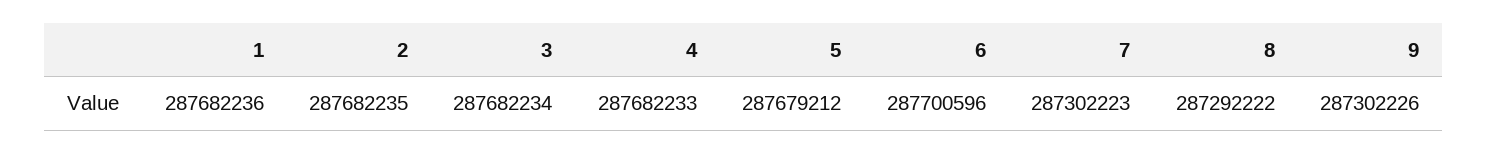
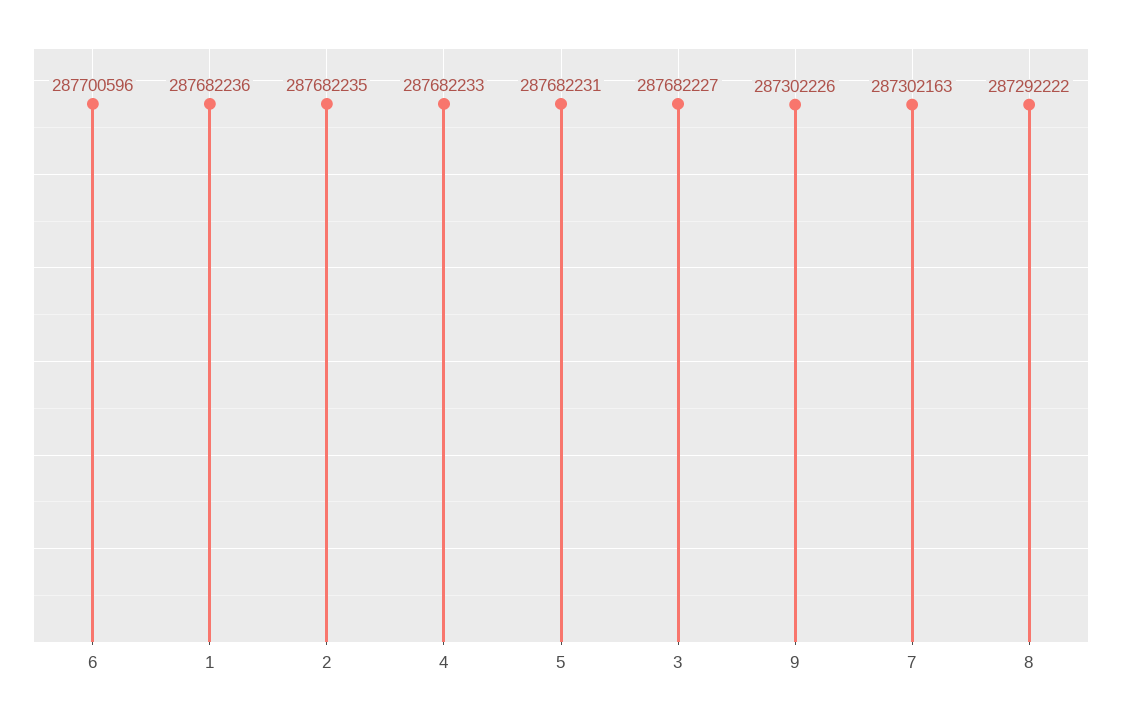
  {
    "1": 287682236,
    "2": 287682235,
-   "3": 287682234,
+   "3": 287682227,
    "4": 287682233,
-   "5": 287679212,
+   "5": 287682231,
    "6": 287700596,
-   "7": 287302223,
+   "7": 287302163,
    "8": 287292222,
    "9": 287302226
  }

